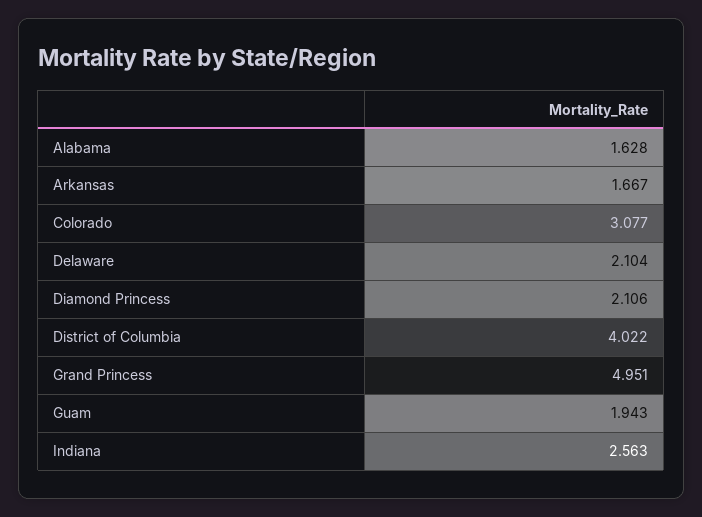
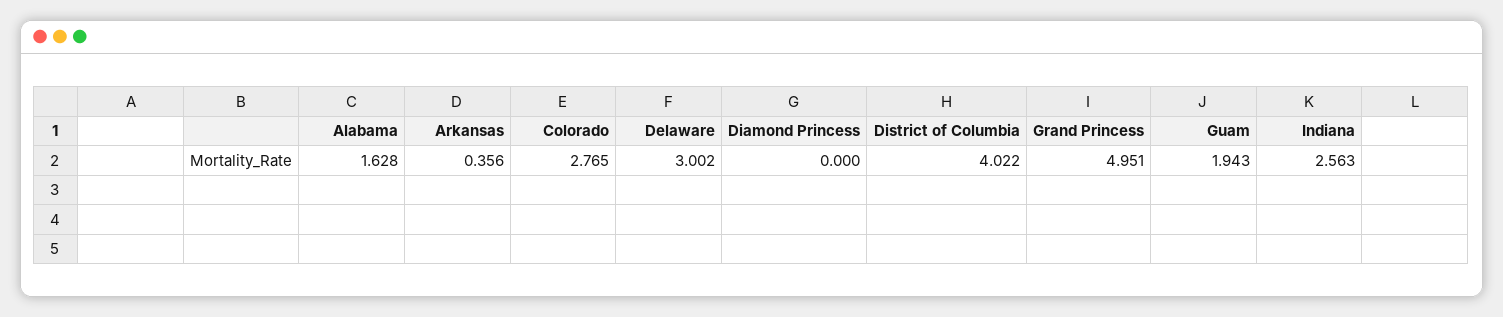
  {
    "Alabama": 1.628,
-   "Arkansas": 1.667,
+   "Arkansas": 0.356,
-   "Colorado": 3.077,
+   "Colorado": 2.765,
-   "Delaware": 2.104,
+   "Delaware": 3.002,
-   "Diamond Princess": 2.106,
+   "Diamond Princess": 0,
    "District of Columbia": 4.022,
    "Grand Princess": 4.951,
    "Guam": 1.943,
    "Indiana": 2.563
  }

